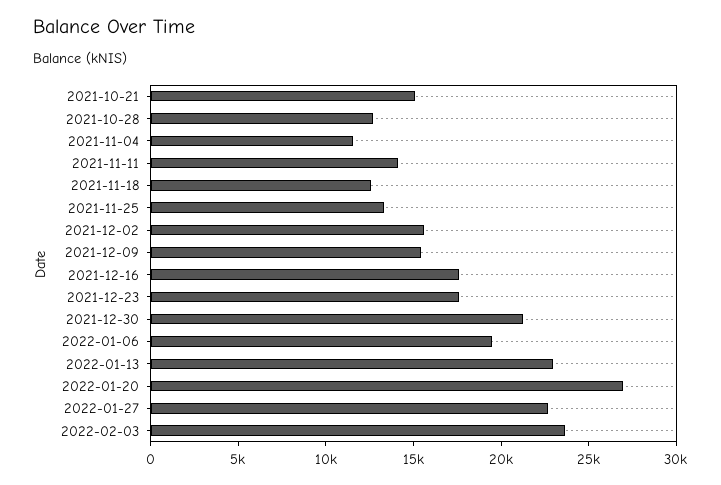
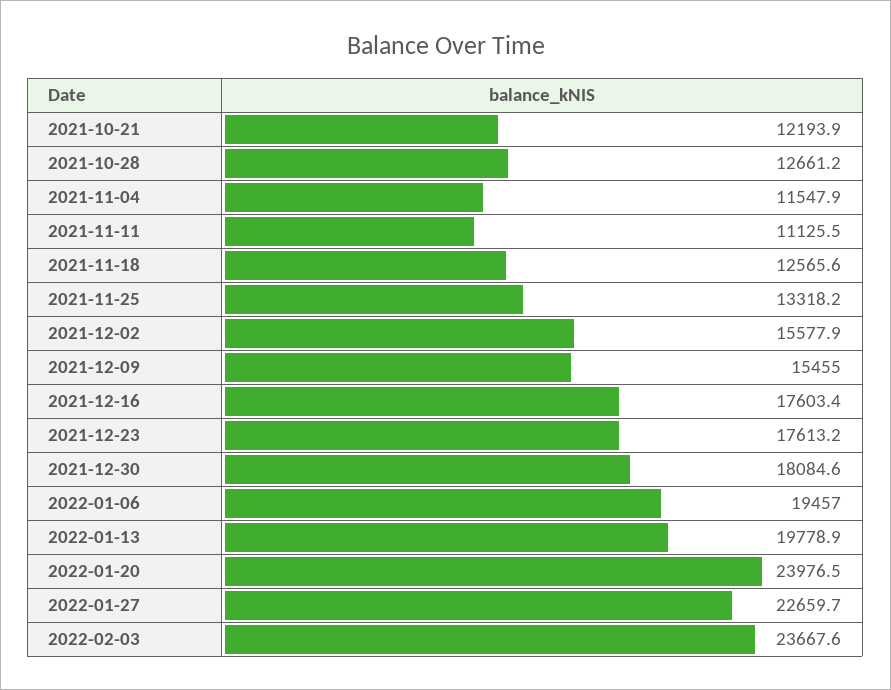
  {
-   "2021-10-21": 15000,
+   "2021-10-21": 12193.9,
    "2021-10-28": 12661.2,
    "2021-11-04": 11547.9,
-   "2021-11-11": 14000,
+   "2021-11-11": 11125.5,
    "2021-11-18": 12565.6,
    "2021-11-25": 13318.2,
    "2021-12-02": 15577.9,
    "2021-12-09": 15455,
    "2021-12-16": 17603.4,
    "2021-12-23": 17613.2,
-   "2021-12-30": 21000,
+   "2021-12-30": 18084.6,
    "2022-01-06": 19457,
-   "2022-01-13": 23000,
+   "2022-01-13": 19778.9,
-   "2022-01-20": 27000,
+   "2022-01-20": 23976.5,
    "2022-01-27": 22659.7,
    "2022-02-03": 23667.6
  }

